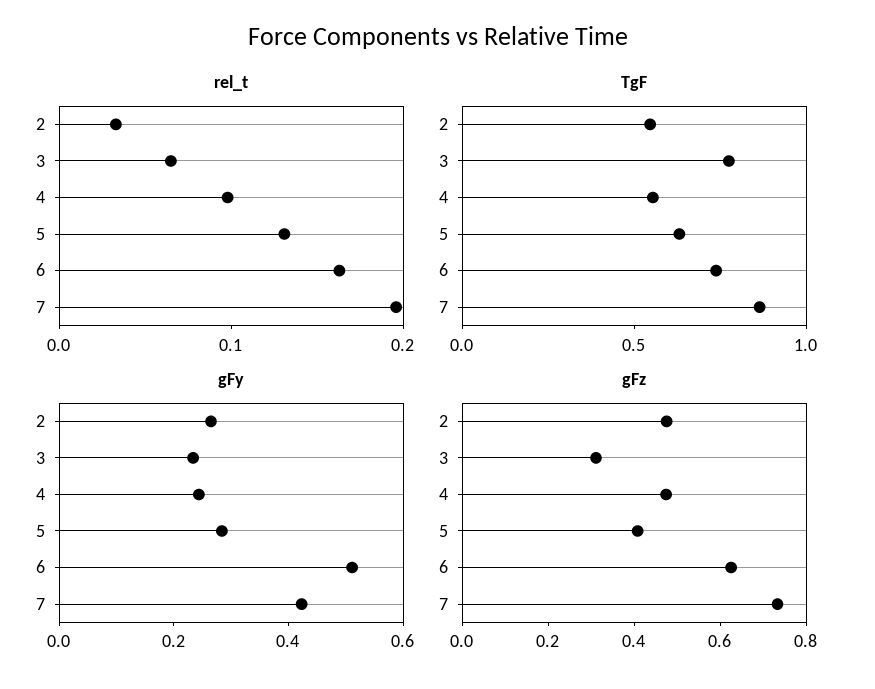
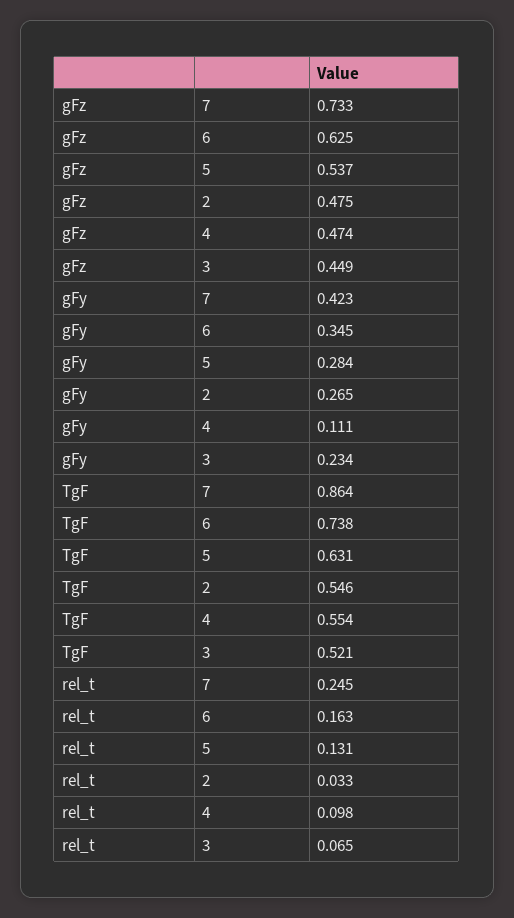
  {
    "rel_t": {
      "2": 0.033,
      "3": 0.065,
      "4": 0.098,
      "5": 0.131,
      "6": 0.163,
-     "7": 0.2
+     "7": 0.245
    },
    "TgF": {
      "2": 0.546,
-     "3": 0.8,
+     "3": 0.521,
      "4": 0.554,
      "5": 0.631,
      "6": 0.738,
      "7": 0.864
    },
    "gFy": {
      "2": 0.265,
      "3": 0.234,
-     "4": 0.25,
+     "4": 0.111,
      "5": 0.284,
-     "6": 0.5,
+     "6": 0.345,
      "7": 0.423
    },
    "gFz": {
      "2": 0.475,
-     "3": 0.3,
+     "3": 0.449,
      "4": 0.474,
-     "5": 0.4,
+     "5": 0.537,
      "6": 0.625,
      "7": 0.733
    }
  }

